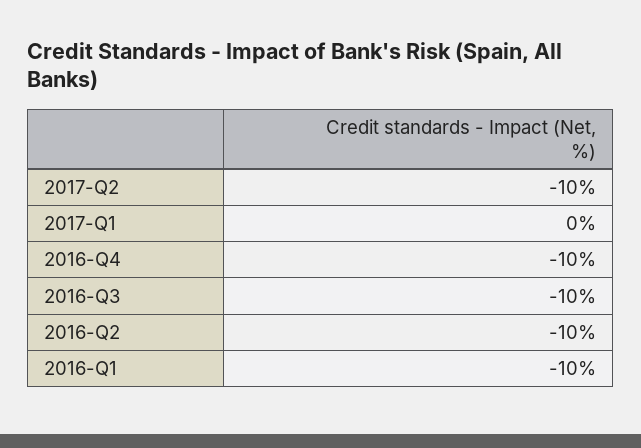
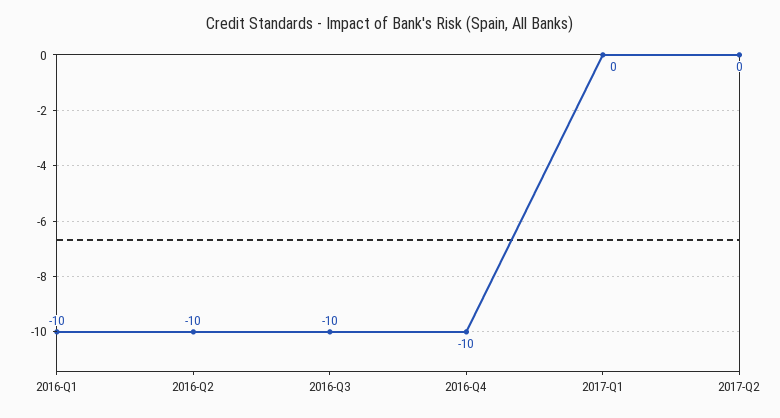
  {
-   "2017-Q2": -10,
+   "2017-Q2": 0,
    "2017-Q1": 0,
    "2016-Q4": -10,
    "2016-Q3": -10,
    "2016-Q2": -10,
    "2016-Q1": -10
  }

